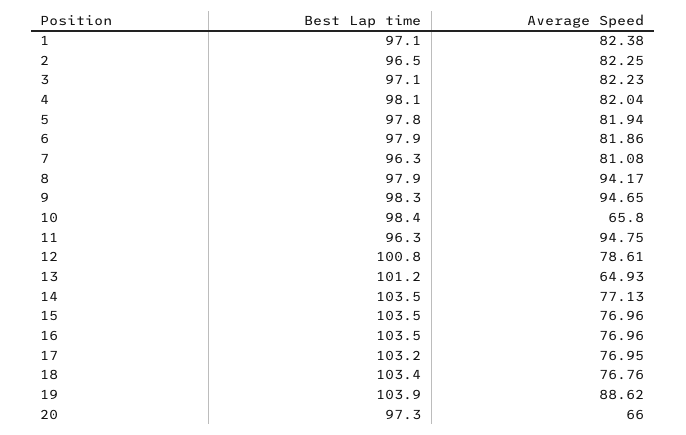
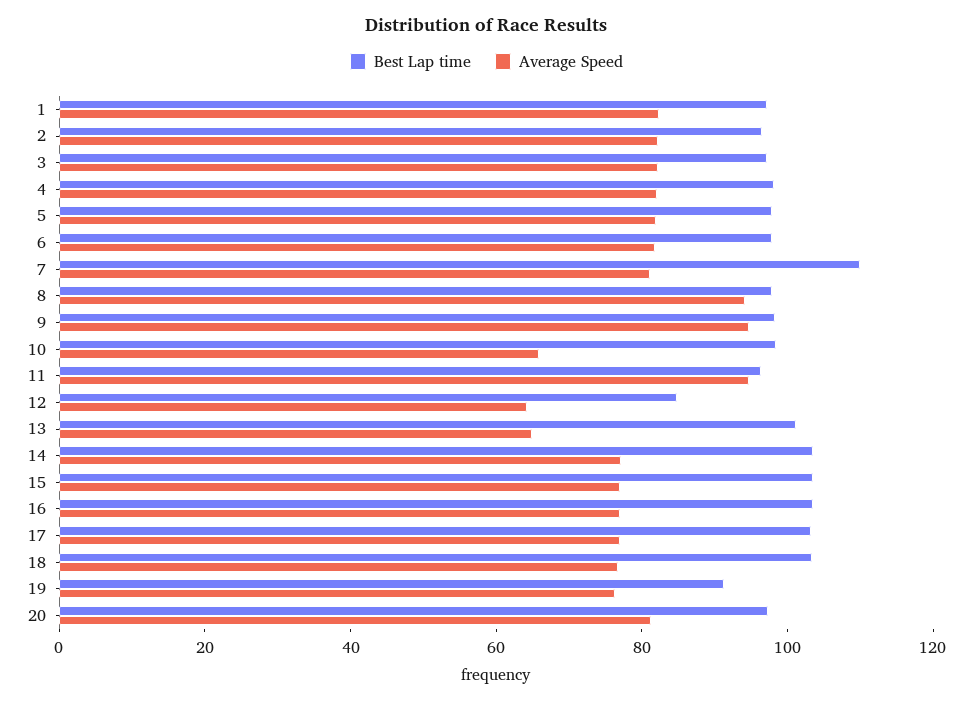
  {
    "Best Lap time": {
      "1": 97.1,
      "2": 96.5,
      "3": 97.1,
      "4": 98.1,
      "5": 97.8,
      "6": 97.9,
-     "7": 96.3,
+     "7": 110,
      "8": 97.9,
      "9": 98.3,
      "10": 98.4,
      "11": 96.3,
-     "12": 100.8,
+     "12": 85,
      "13": 101.2,
      "14": 103.5,
      "15": 103.5,
      "16": 103.5,
      "17": 103.2,
      "18": 103.4,
-     "19": 103.9,
+     "19": 90,
      "20": 97.3
    },
    "Average Speed": {
      "1": 82.38,
      "2": 82.25,
      "3": 82.23,
      "4": 82.04,
      "5": 81.94,
      "6": 81.86,
      "7": 81.08,
      "8": 94.17,
      "9": 94.65,
      "10": 65.8,
      "11": 94.75,
-     "12": 78.61,
+     "12": 65,
      "13": 64.93,
      "14": 77.13,
      "15": 76.96,
      "16": 76.96,
      "17": 76.95,
      "18": 76.76,
-     "19": 88.62,
+     "19": 75,
-     "20": 66
+     "20": 80
    }
  }

